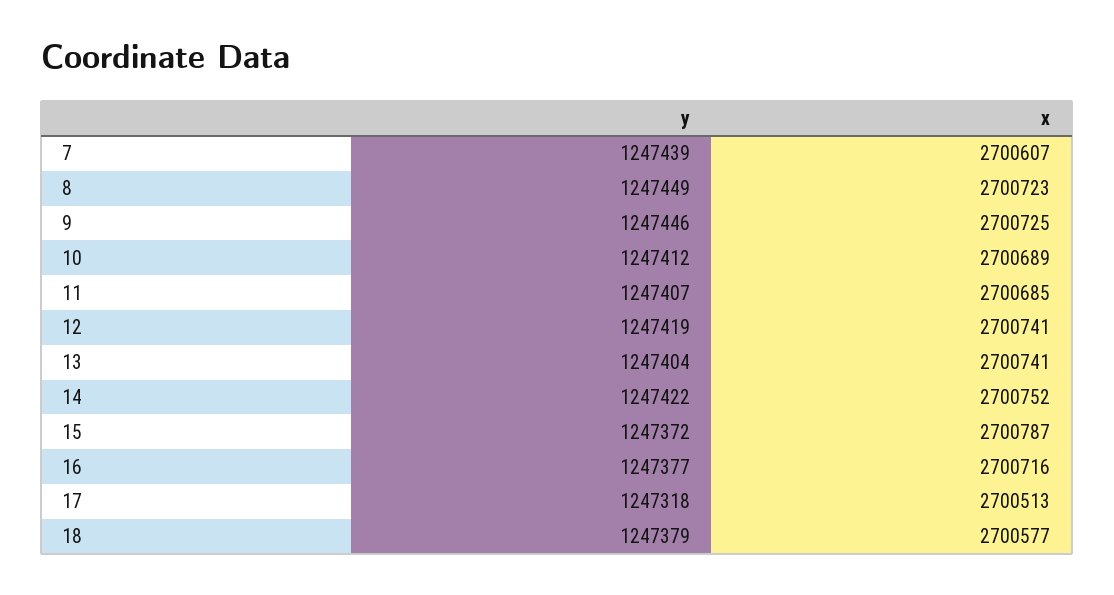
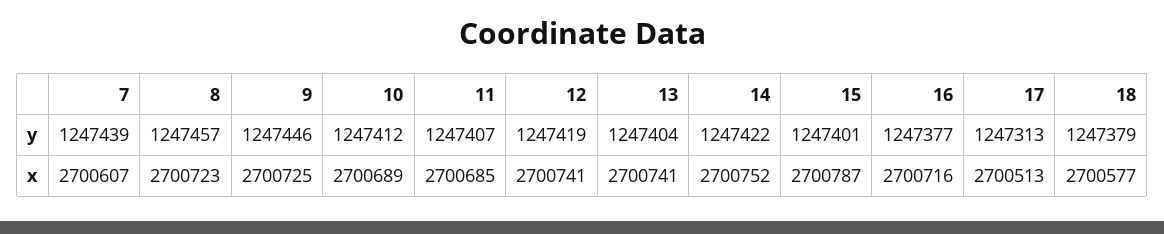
  {
    "y": {
      "7": 1247439,
-     "8": 1247449,
+     "8": 1247457,
      "9": 1247446,
      "10": 1247412,
      "11": 1247407,
      "12": 1247419,
      "13": 1247404,
      "14": 1247422,
-     "15": 1247372,
+     "15": 1247401,
      "16": 1247377,
-     "17": 1247318,
+     "17": 1247313,
      "18": 1247379
    },
    "x": {
      "7": 2700607,
      "8": 2700723,
      "9": 2700725,
      "10": 2700689,
      "11": 2700685,
      "12": 2700741,
      "13": 2700741,
      "14": 2700752,
      "15": 2700787,
      "16": 2700716,
      "17": 2700513,
      "18": 2700577
    }
  }

